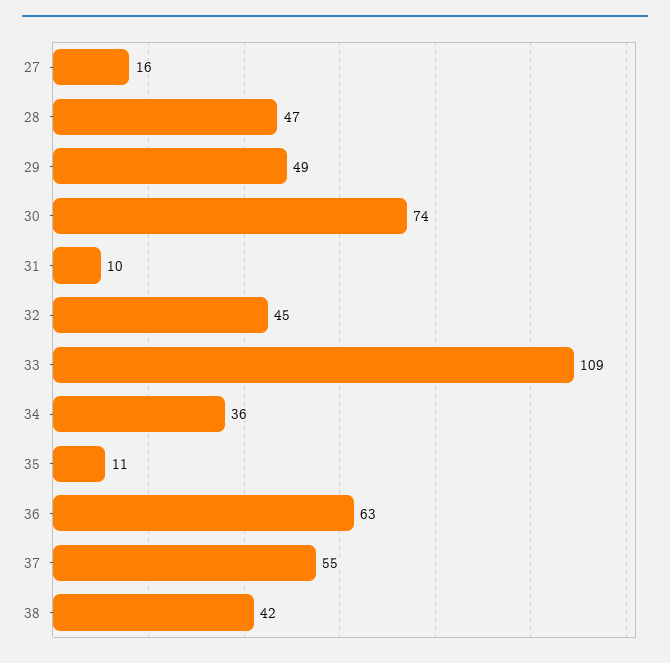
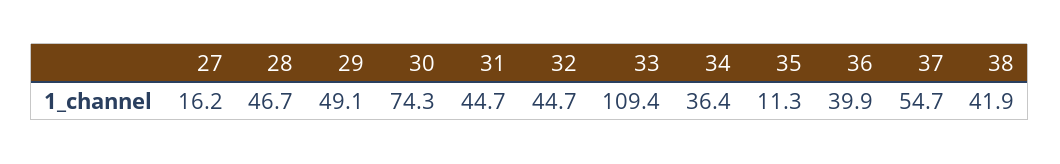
  {
    "27": 16.2,
    "28": 46.7,
    "29": 49.1,
    "30": 74.3,
-   "31": 10,
+   "31": 44.7,
    "32": 44.7,
    "33": 109.4,
    "34": 36.4,
    "35": 11.3,
-   "36": 63,
+   "36": 39.9,
    "37": 54.7,
    "38": 41.9
  }

